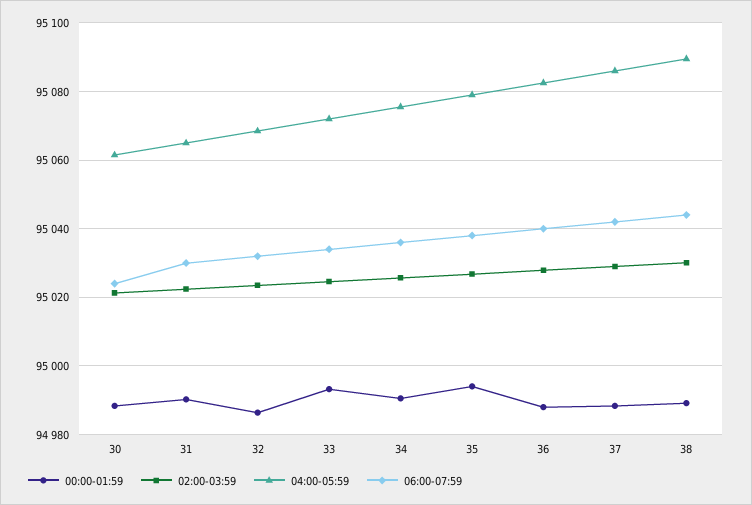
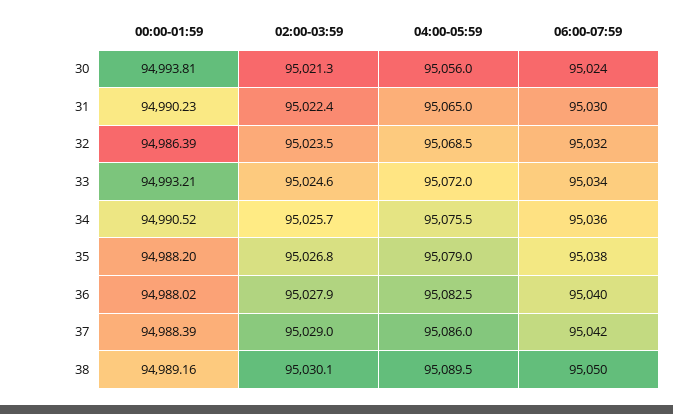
  {
    "00:00-01:59": {
-     "30": 94988,
+     "30": 94993.81,
      "31": 94990.23,
      "32": 94986.39,
      "33": 94993.21,
      "34": 94990.52,
-     "35": 94994,
+     "35": 94988.2,
      "36": 94988.02,
      "37": 94988.39,
      "38": 94989.16
    },
    "02:00-03:59": {
      "30": 95021.3,
      "31": 95022.4,
      "32": 95023.5,
      "33": 95024.6,
      "34": 95025.7,
      "35": 95026.8,
      "36": 95027.9,
      "37": 95029,
      "38": 95030.1
    },
    "04:00-05:59": {
-     "30": 95062,
+     "30": 95056,
      "31": 95065,
      "32": 95068.5,
      "33": 95072,
      "34": 95075.5,
      "35": 95079,
      "36": 95082.5,
      "37": 95086,
      "38": 95089.5
    },
    "06:00-07:59": {
      "30": 95024,
      "31": 95030,
      "32": 95032,
      "33": 95034,
      "34": 95036,
      "35": 95038,
      "36": 95040,
      "37": 95042,
-     "38": 95044
+     "38": 95050
    }
  }

